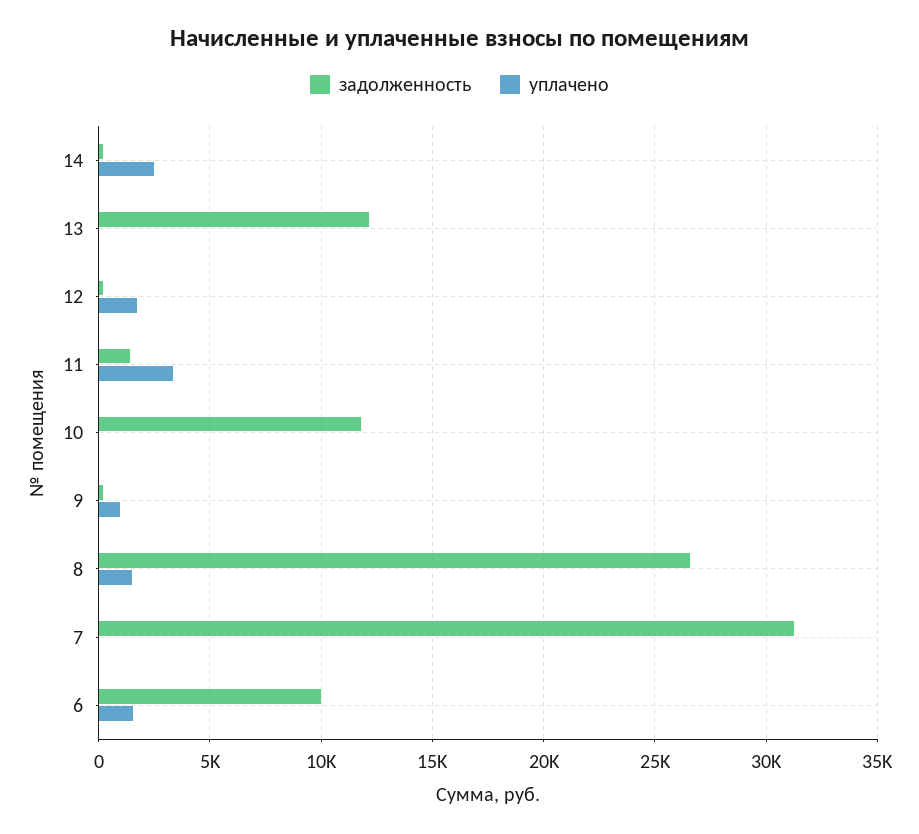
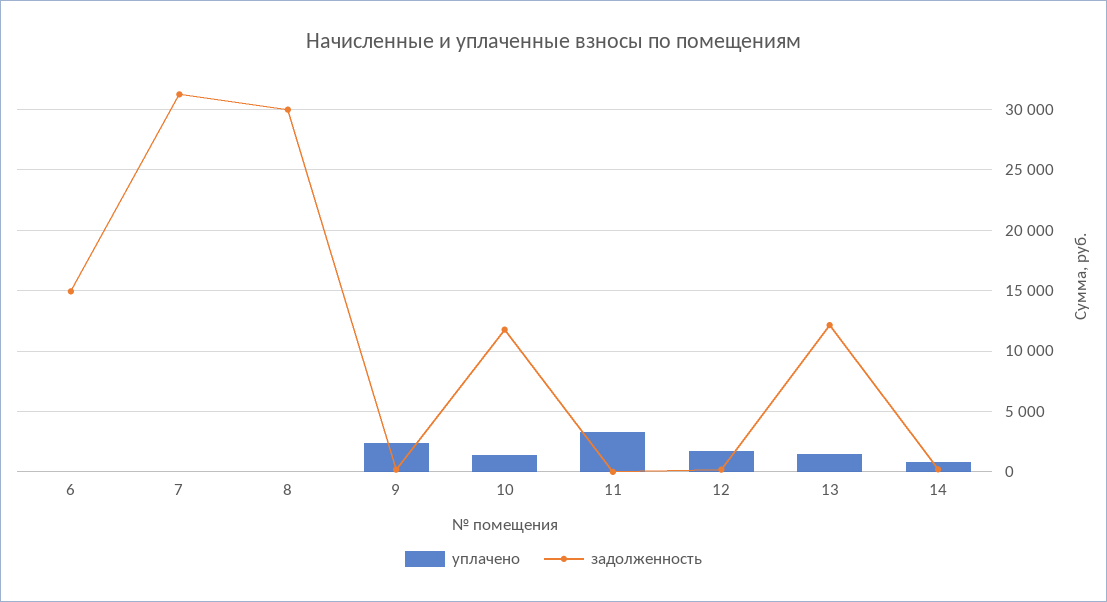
  {
    "задолженность": {
      "14": 0,
      "13": 12000,
      "12": 0,
-     "11": 1500,
+     "11": 0,
      "10": 12000,
      "9": 0,
-     "8": 26500,
+     "8": 30000,
      "7": 31000,
-     "6": 10000
+     "6": 15000
    },
    "уплачено": {
-     "14": 2500,
+     "14": 1000,
-     "13": 0,
+     "13": 1500,
      "12": 1500,
      "11": 3500,
-     "10": 0,
+     "10": 1500,
-     "9": 1000,
+     "9": 2500,
-     "8": 1500,
+     "8": 0,
      "7": 0,
-     "6": 1500
+     "6": 0
    }
  }

